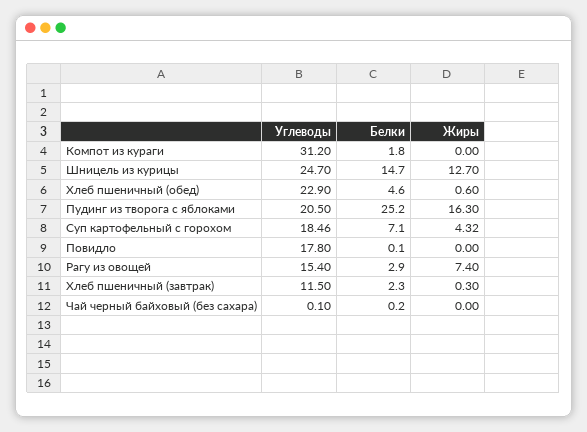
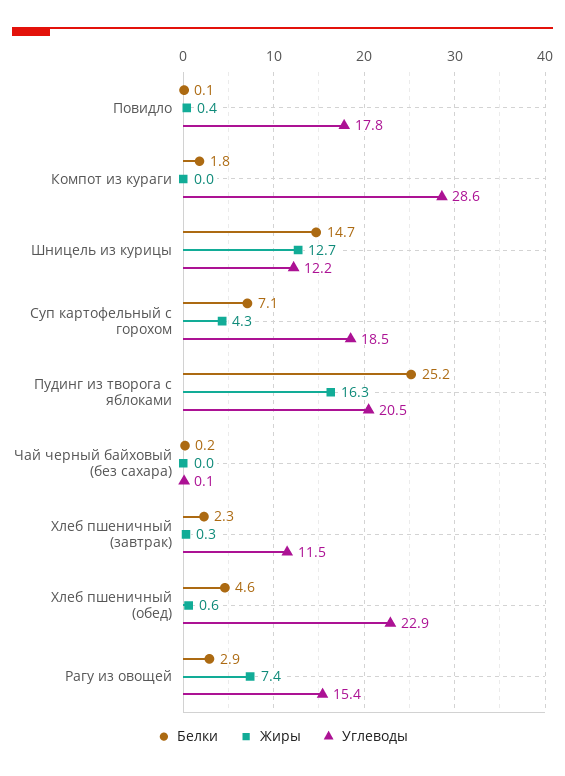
  {
    "Углеводы": {
-     "Компот из кураги": 31.2,
+     "Компот из кураги": 28.6,
-     "Шницель из курицы": 24.7,
+     "Шницель из курицы": 12.2,
      "Хлеб пшеничный (обед)": 22.9,
      "Пудинг из творога с яблоками": 20.5,
      "Суп картофельный с горохом": 18.46,
      "Повидло": 17.8,
      "Рагу из овощей": 15.4,
      "Хлеб пшеничный (завтрак)": 11.5,
      "Чай черный байховый (без сахара)": 0.1
    },
    "Белки": {
      "Компот из кураги": 1.8,
      "Шницель из курицы": 14.7,
      "Хлеб пшеничный (обед)": 4.6,
      "Пудинг из творога с яблоками": 25.2,
      "Суп картофельный с горохом": 7.1,
      "Повидло": 0.1,
      "Рагу из овощей": 2.9,
      "Хлеб пшеничный (завтрак)": 2.3,
      "Чай черный байховый (без сахара)": 0.2
    },
    "Жиры": {
      "Компот из кураги": 0,
      "Шницель из курицы": 12.7,
      "Хлеб пшеничный (обед)": 0.6,
      "Пудинг из творога с яблоками": 16.3,
      "Суп картофельный с горохом": 4.32,
-     "Повидло": 0,
+     "Повидло": 0.4,
      "Рагу из овощей": 7.4,
      "Хлеб пшеничный (завтрак)": 0.3,
      "Чай черный байховый (без сахара)": 0
    }
  }

